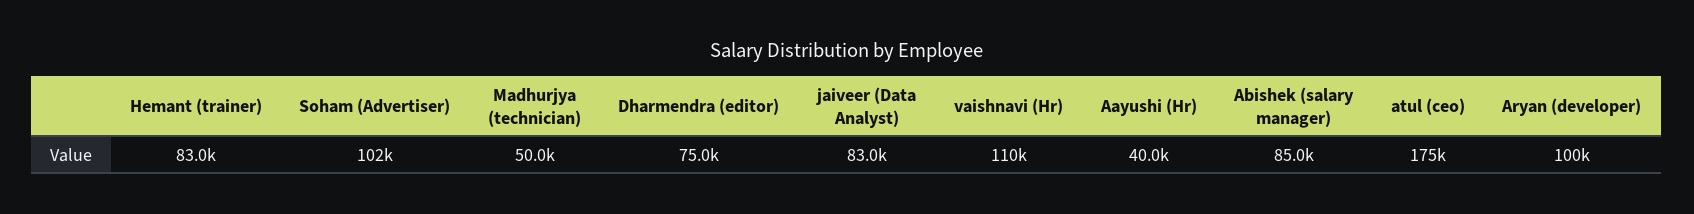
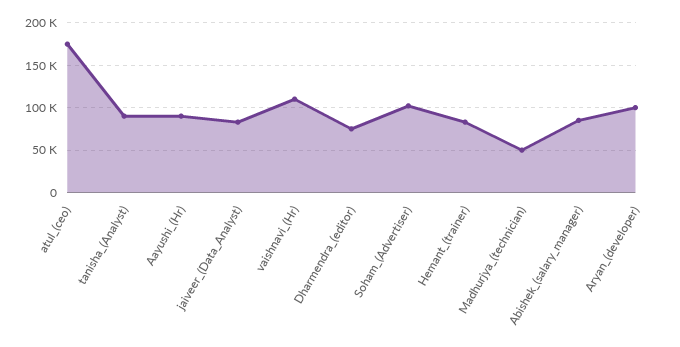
  {
    "Hemant (trainer)": 83000,
    "Soham (Advertiser)": 102000,
    "Madhurjya (technician)": 50000,
    "Dharmendra (editor)": 75000,
    "jaiveer (Data Analyst)": 83000,
    "vaishnavi (Hr)": 110000,
-   "Aayushi (Hr)": 40000,
+   "Aayushi (Hr)": 90000,
    "Abishek (salary manager)": 85000,
    "atul (ceo)": 175000,
-   "Aryan (developer)": 100000
+   "Aryan (developer)": 100000,
+   "tanisha_(Analyst)": 90000
  }

